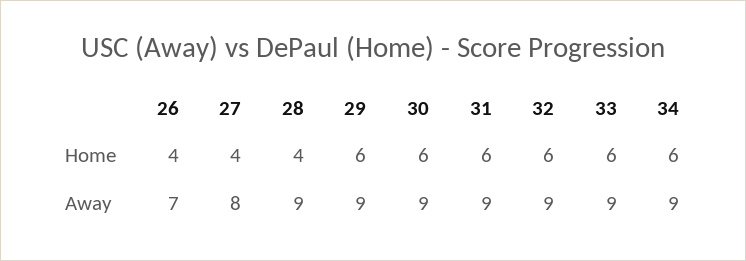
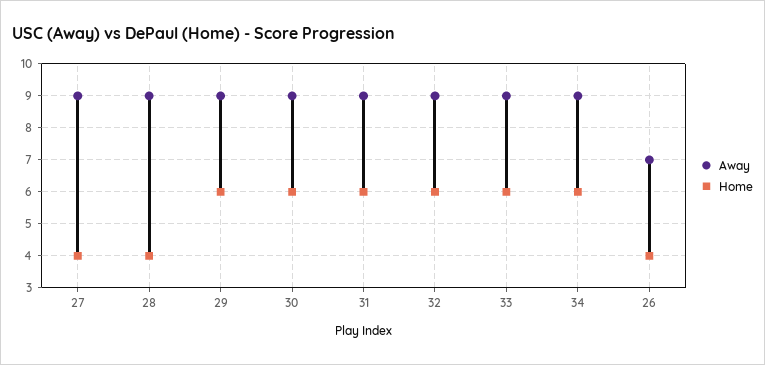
  {
    "Home": {
      "26": 4,
      "27": 4,
      "28": 4,
      "29": 6,
      "30": 6,
      "31": 6,
      "32": 6,
      "33": 6,
      "34": 6
    },
    "Away": {
      "26": 7,
-     "27": 8,
+     "27": 9,
      "28": 9,
      "29": 9,
      "30": 9,
      "31": 9,
      "32": 9,
      "33": 9,
      "34": 9
    }
  }

